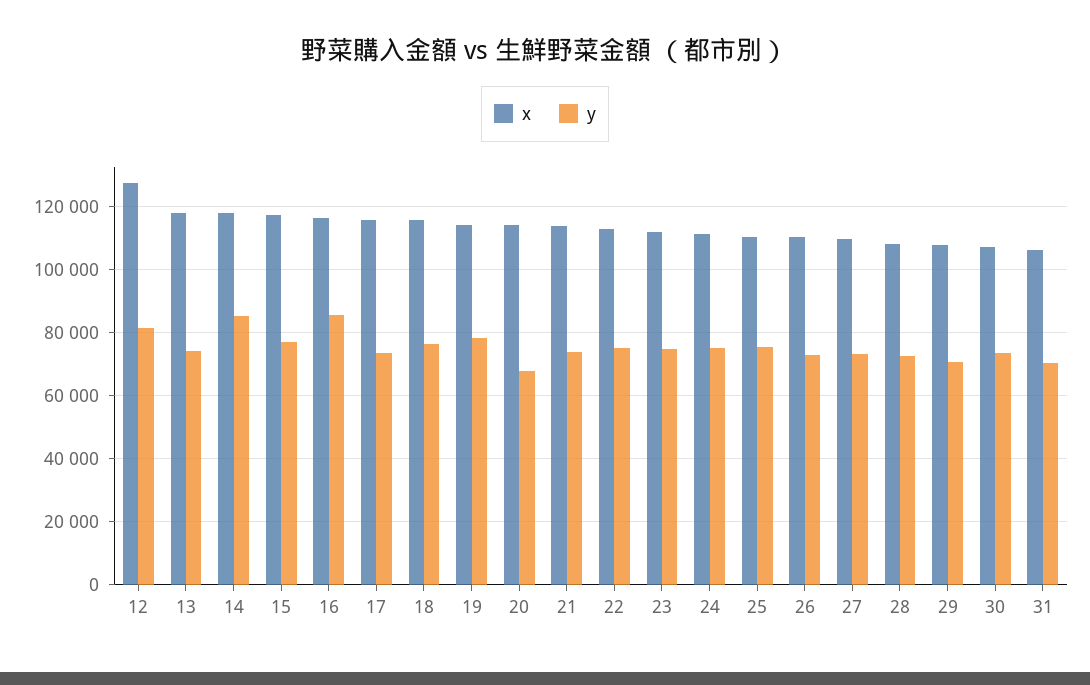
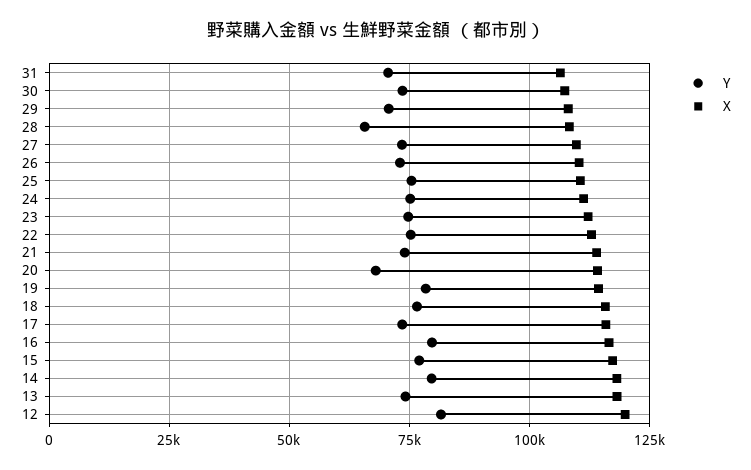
  {
    "x": {
-     "12": 128000,
+     "12": 120000,
      "13": 118000,
      "14": 118000,
      "15": 118000,
      "16": 116000,
      "17": 116000,
      "18": 116000,
      "19": 114000,
      "20": 114000,
      "21": 114000,
      "22": 112000,
      "23": 112000,
      "24": 112000,
      "25": 110000,
      "26": 110000,
      "27": 110000,
      "28": 108000,
      "29": 108000,
      "30": 108000,
      "31": 106000
    },
    "y": {
      "12": 82000,
      "13": 74000,
-     "14": 86000,
+     "14": 80000,
      "15": 78000,
-     "16": 86000,
+     "16": 80000,
      "17": 74000,
      "18": 76000,
      "19": 78000,
      "20": 68000,
      "21": 74000,
      "22": 76000,
      "23": 74000,
      "24": 76000,
      "25": 76000,
      "26": 74000,
      "27": 74000,
-     "28": 72000,
+     "28": 65000,
      "29": 70000,
      "30": 74000,
      "31": 70000
    }
  }

